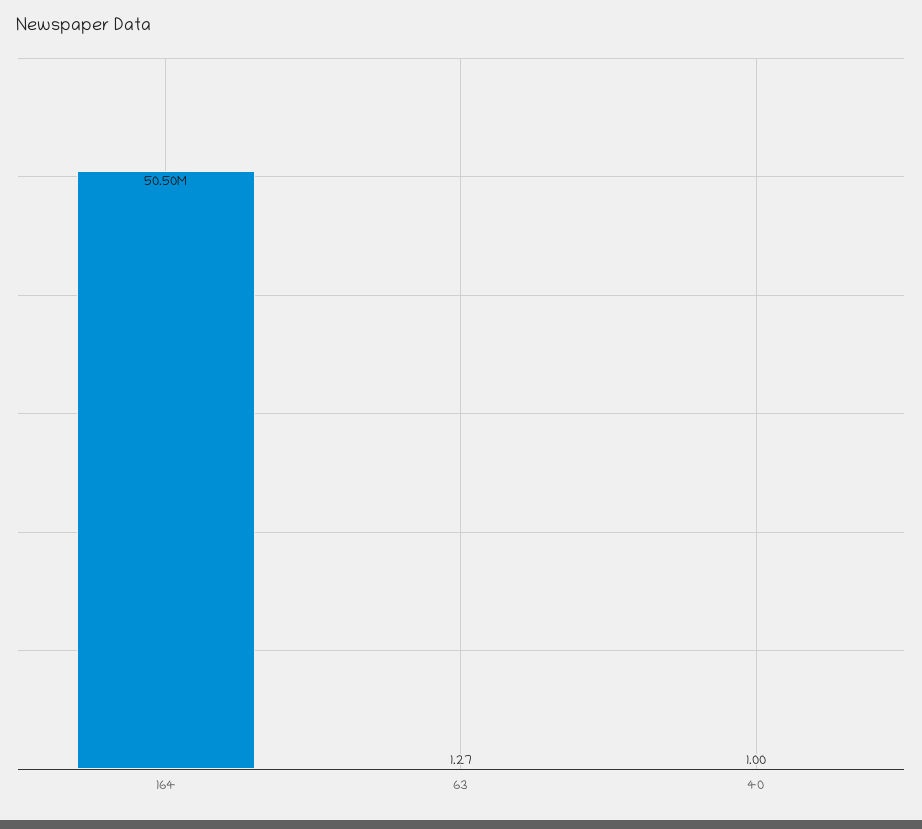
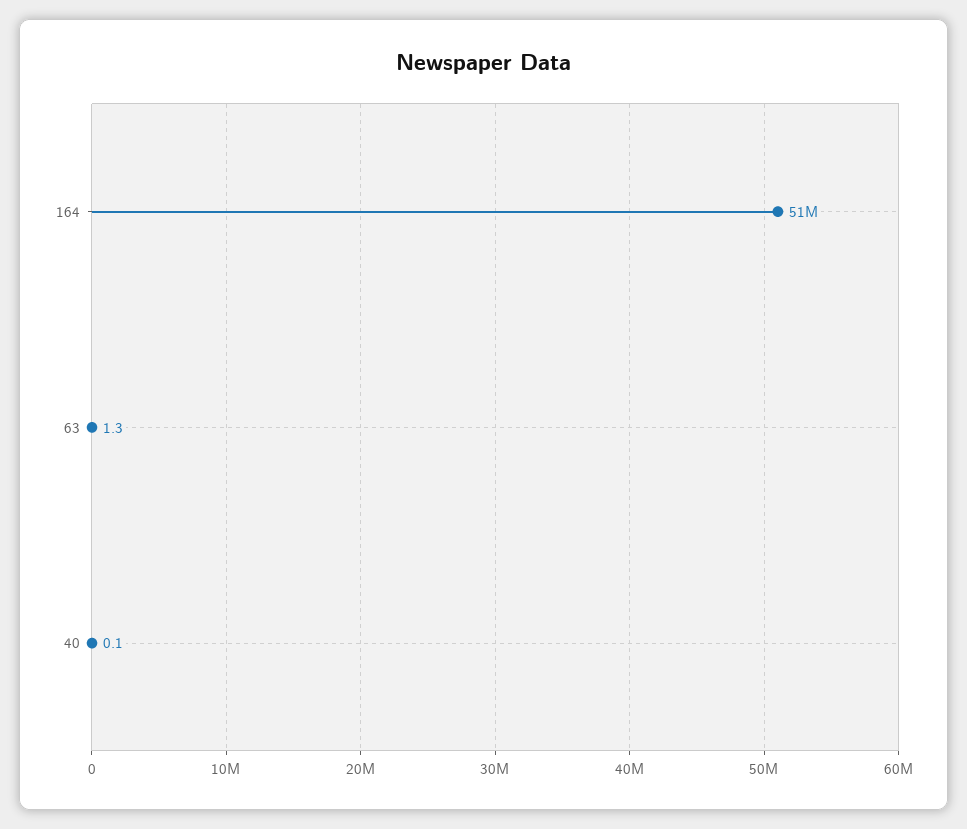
  {
    "164": 50500000,
    "63": 1.27,
-   "40": 1
+   "40": 0.1
  }

